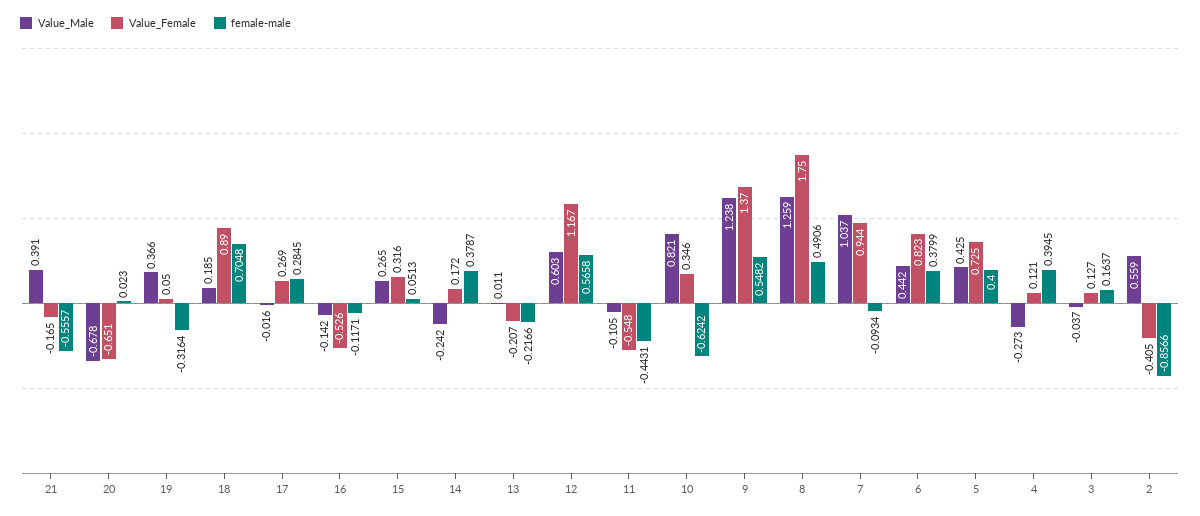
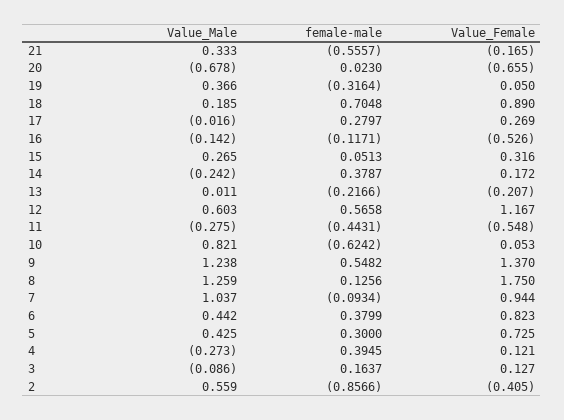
  {
    "Value_Male": {
-     "21": 0.391,
+     "21": 0.333,
      "20": -0.678,
      "19": 0.366,
      "18": 0.185,
      "17": -0.016,
      "16": -0.142,
      "15": 0.265,
      "14": -0.242,
      "13": 0.011,
      "12": 0.603,
-     "11": -0.105,
+     "11": -0.275,
      "10": 0.821,
      "9": 1.238,
      "8": 1.259,
      "7": 1.037,
      "6": 0.442,
      "5": 0.425,
      "4": -0.273,
-     "3": -0.037,
+     "3": -0.086,
      "2": 0.559
    },
    "Value_Female": {
      "21": -0.165,
-     "20": -0.651,
+     "20": -0.655,
      "19": 0.05,
      "18": 0.89,
      "17": 0.269,
      "16": -0.526,
      "15": 0.316,
      "14": 0.172,
      "13": -0.207,
      "12": 1.167,
      "11": -0.548,
-     "10": 0.346,
+     "10": 0.053,
      "9": 1.37,
      "8": 1.75,
      "7": 0.944,
      "6": 0.823,
      "5": 0.725,
      "4": 0.121,
      "3": 0.127,
      "2": -0.405
    },
    "female-male": {
      "21": -0.5557,
      "20": 0.023,
      "19": -0.3164,
      "18": 0.7048,
-     "17": 0.2845,
+     "17": 0.2797,
      "16": -0.1171,
      "15": 0.0513,
      "14": 0.3787,
      "13": -0.2166,
      "12": 0.5658,
      "11": -0.4431,
      "10": -0.6242,
      "9": 0.5482,
-     "8": 0.4906,
+     "8": 0.1256,
      "7": -0.0934,
      "6": 0.3799,
-     "5": 0.4,
+     "5": 0.3,
      "4": 0.3945,
      "3": 0.1637,
      "2": -0.8566
    }
  }

